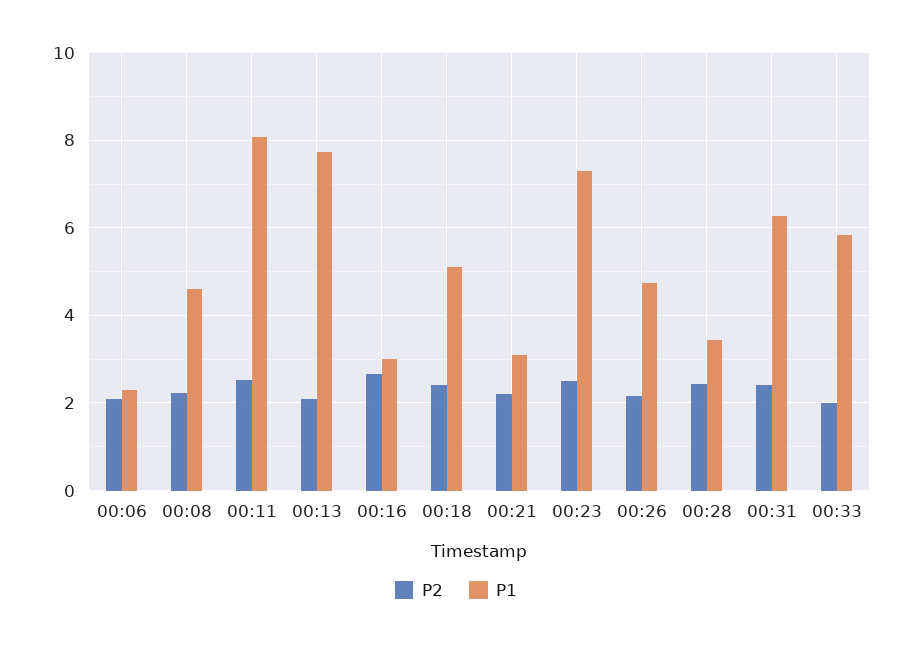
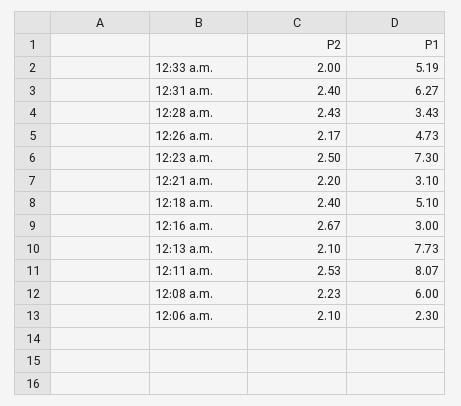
  {
    "P2": {
      "00:06": 2.1,
      "00:08": 2.23,
      "00:11": 2.53,
      "00:13": 2.1,
      "00:16": 2.67,
      "00:18": 2.4,
      "00:21": 2.2,
      "00:23": 2.5,
      "00:26": 2.17,
      "00:28": 2.43,
      "00:31": 2.4,
      "00:33": 2
    },
    "P1": {
      "00:06": 2.3,
-     "00:08": 4.6,
+     "00:08": 6,
      "00:11": 8.07,
      "00:13": 7.73,
      "00:16": 3,
      "00:18": 5.1,
      "00:21": 3.1,
      "00:23": 7.3,
      "00:26": 4.73,
      "00:28": 3.43,
      "00:31": 6.27,
-     "00:33": 5.8
+     "00:33": 5.19
    }
  }

